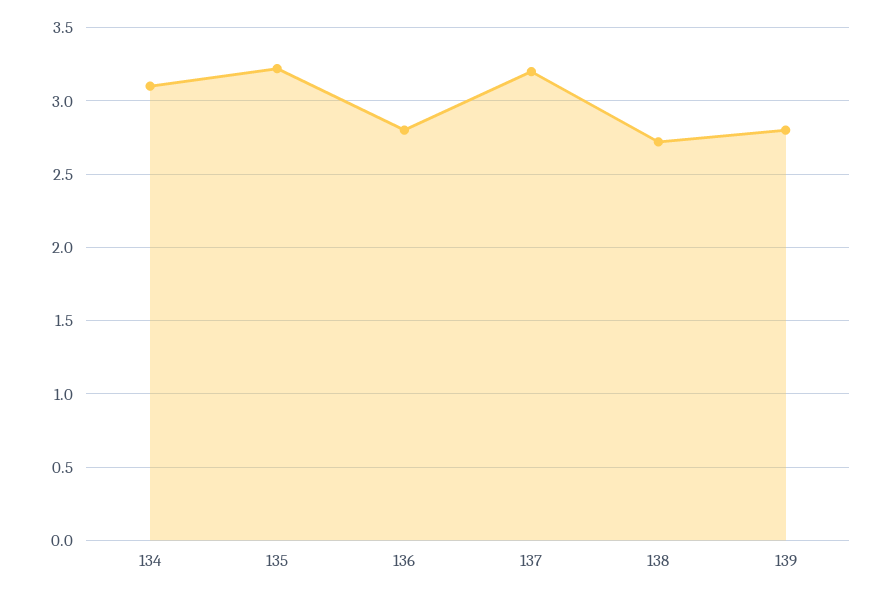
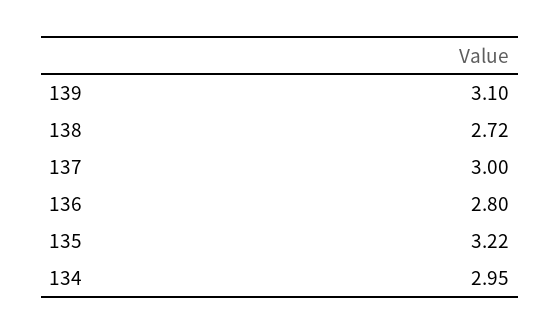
  {
-   "134": 3.1,
+   "134": 2.95,
    "135": 3.22,
    "136": 2.8,
-   "137": 3.2,
+   "137": 3,
    "138": 2.72,
-   "139": 2.8
+   "139": 3.1
  }

